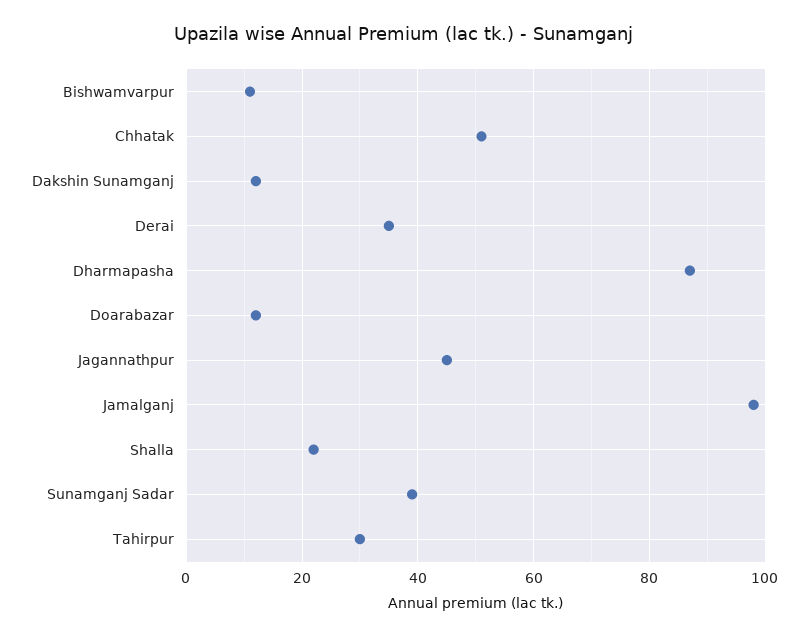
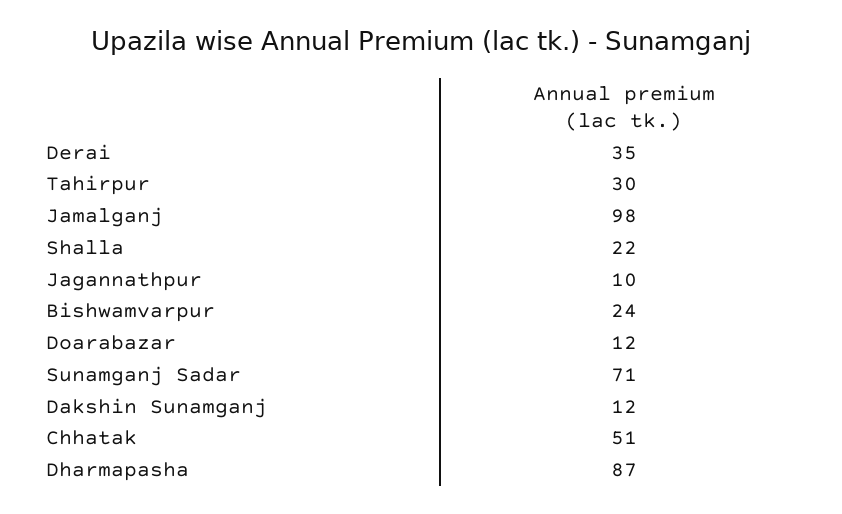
  {
-   "Bishwamvarpur": 10,
+   "Bishwamvarpur": 24,
    "Chhatak": 51,
    "Dakshin Sunamganj": 12,
    "Derai": 35,
    "Dharmapasha": 87,
    "Doarabazar": 12,
-   "Jagannathpur": 45,
+   "Jagannathpur": 10,
    "Jamalganj": 98,
    "Shalla": 22,
-   "Sunamganj Sadar": 40,
+   "Sunamganj Sadar": 71,
    "Tahirpur": 30
  }

